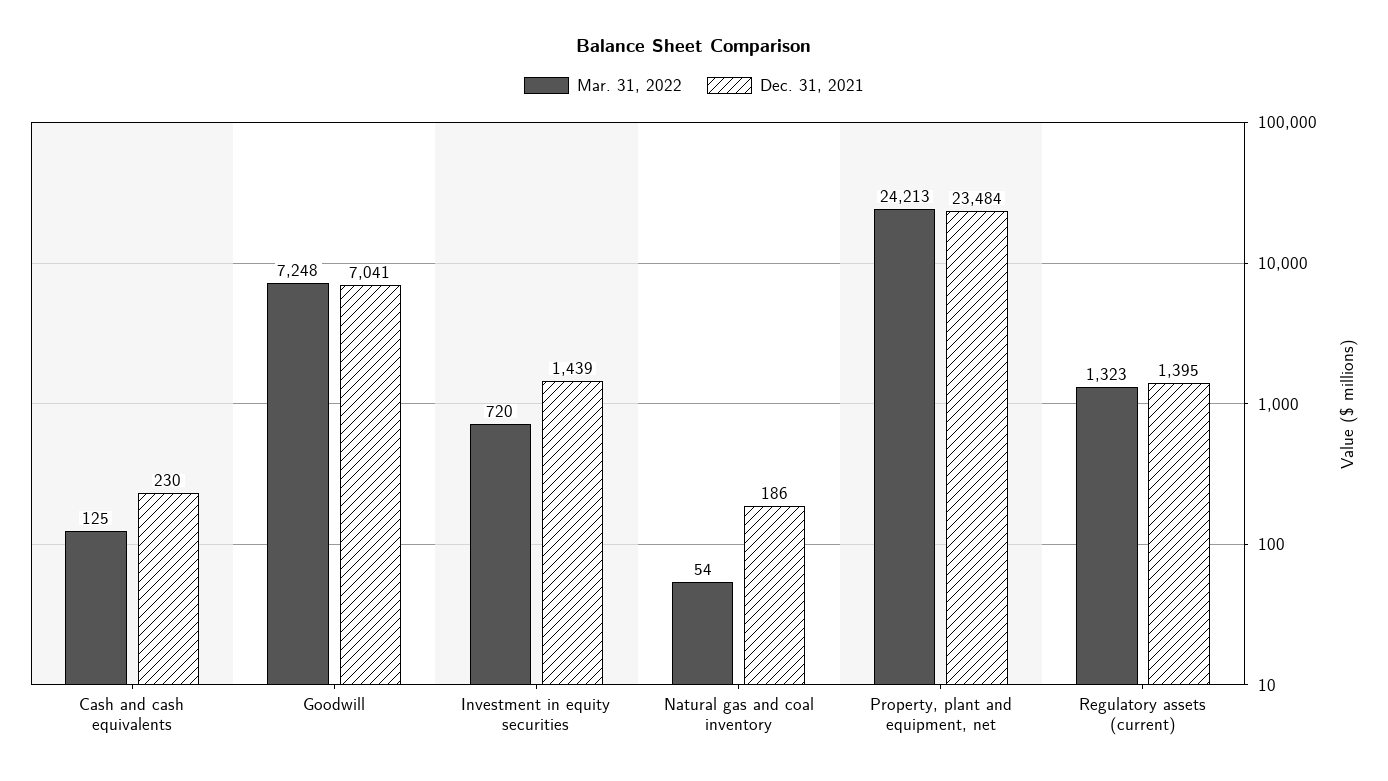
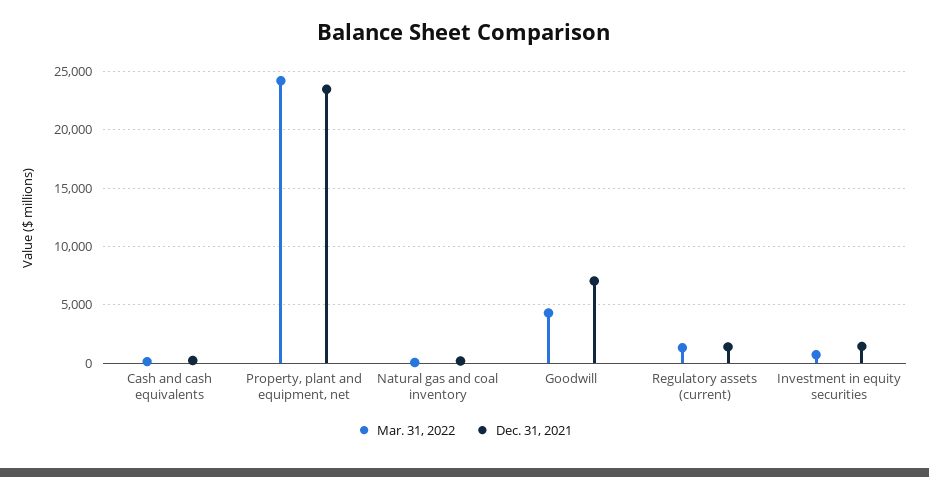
  {
    "Mar. 31, 2022": {
      "Cash and cash equivalents": 125,
-     "Goodwill": 7248,
+     "Goodwill": 4000,
      "Investment in equity securities": 720,
      "Natural gas and coal inventory": 54,
      "Property, plant and equipment, net": 24213,
      "Regulatory assets (current)": 1323
    },
    "Dec. 31, 2021": {
      "Cash and cash equivalents": 230,
      "Goodwill": 7041,
      "Investment in equity securities": 1439,
      "Natural gas and coal inventory": 186,
      "Property, plant and equipment, net": 23484,
      "Regulatory assets (current)": 1395
    }
  }

